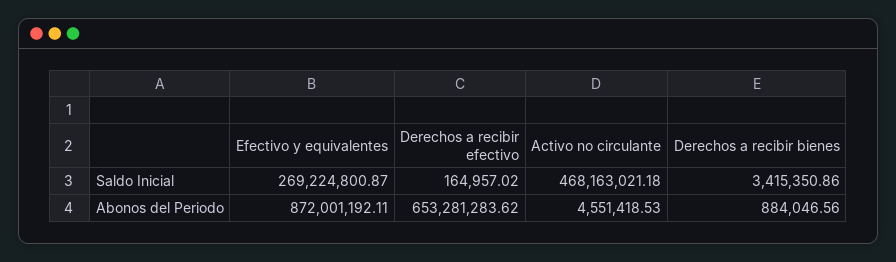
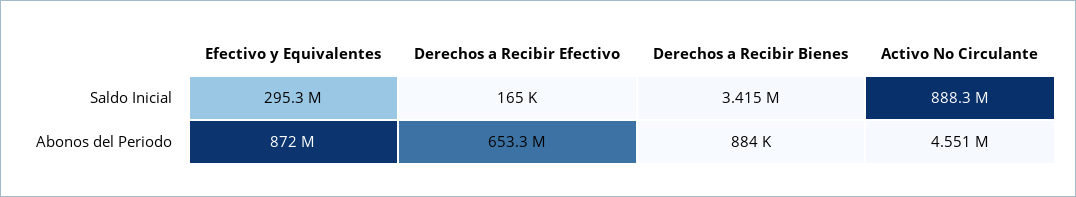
  {
    "Efectivo y equivalentes": {
-     "Saldo Inicial": 269224800.87,
+     "Saldo Inicial": 295300000,
      "Abonos del Periodo": 872001192.11
    },
    "Derechos a recibir efectivo": {
      "Saldo Inicial": 164957.02,
      "Abonos del Periodo": 653281283.62
    },
    "Activo no circulante": {
-     "Saldo Inicial": 468163021.18,
+     "Saldo Inicial": 888300000,
      "Abonos del Periodo": 4551418.53
    },
    "Derechos a recibir bienes": {
      "Saldo Inicial": 3415350.86,
      "Abonos del Periodo": 884046.56
    }
  }

